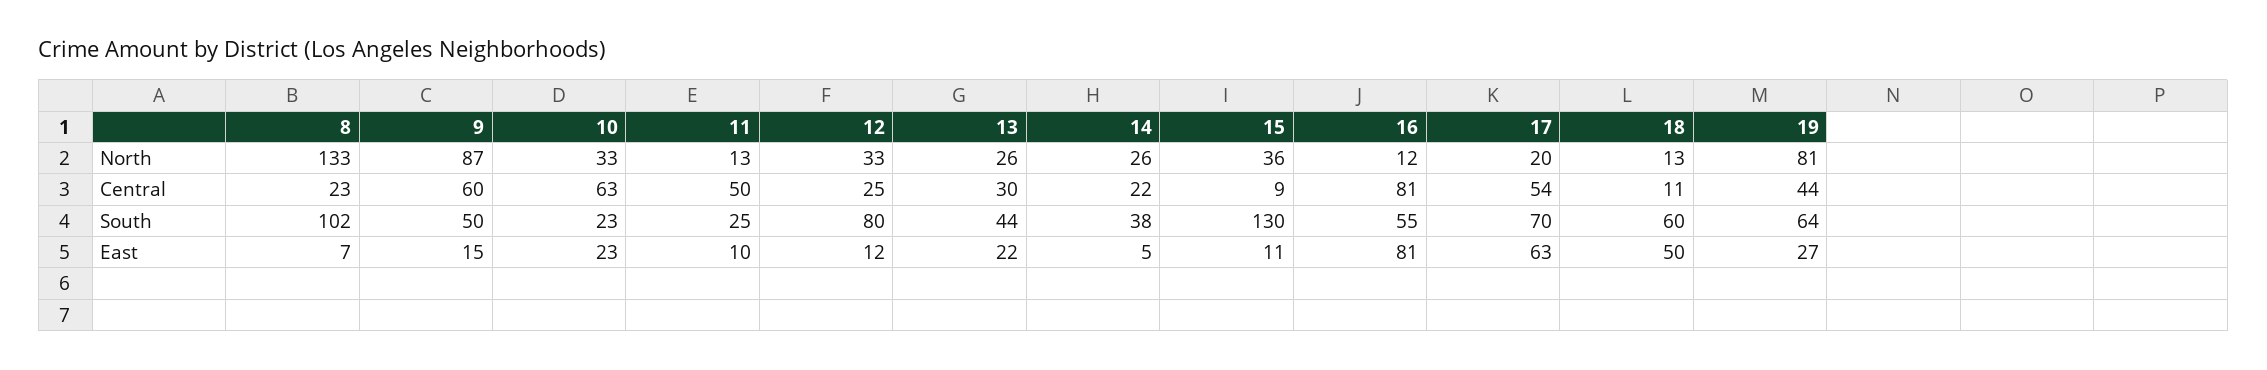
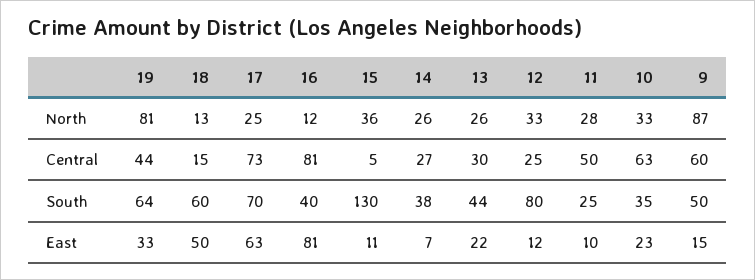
  {
-   "8": {
-     "North": 133,
-     "Central": 23,
-     "South": 102,
-     "East": 7
-   },
    "9": {
      "North": 87,
      "Central": 60,
      "South": 50,
      "East": 15
    },
    "10": {
      "North": 33,
      "Central": 63,
-     "South": 23,
+     "South": 35,
      "East": 23
    },
    "11": {
-     "North": 13,
+     "North": 28,
      "Central": 50,
      "South": 25,
      "East": 10
    },
    "12": {
      "North": 33,
      "Central": 25,
      "South": 80,
      "East": 12
    },
    "13": {
      "North": 26,
      "Central": 30,
      "South": 44,
      "East": 22
    },
    "14": {
      "North": 26,
-     "Central": 22,
+     "Central": 27,
      "South": 38,
-     "East": 5
+     "East": 7
    },
    "15": {
      "North": 36,
-     "Central": 9,
+     "Central": 5,
      "South": 130,
      "East": 11
    },
    "16": {
      "North": 12,
      "Central": 81,
-     "South": 55,
+     "South": 40,
      "East": 81
    },
    "17": {
-     "North": 20,
+     "North": 25,
-     "Central": 54,
+     "Central": 73,
      "South": 70,
      "East": 63
    },
    "18": {
      "North": 13,
-     "Central": 11,
+     "Central": 15,
      "South": 60,
      "East": 50
    },
    "19": {
      "North": 81,
      "Central": 44,
      "South": 64,
-     "East": 27
+     "East": 33
    }
  }

